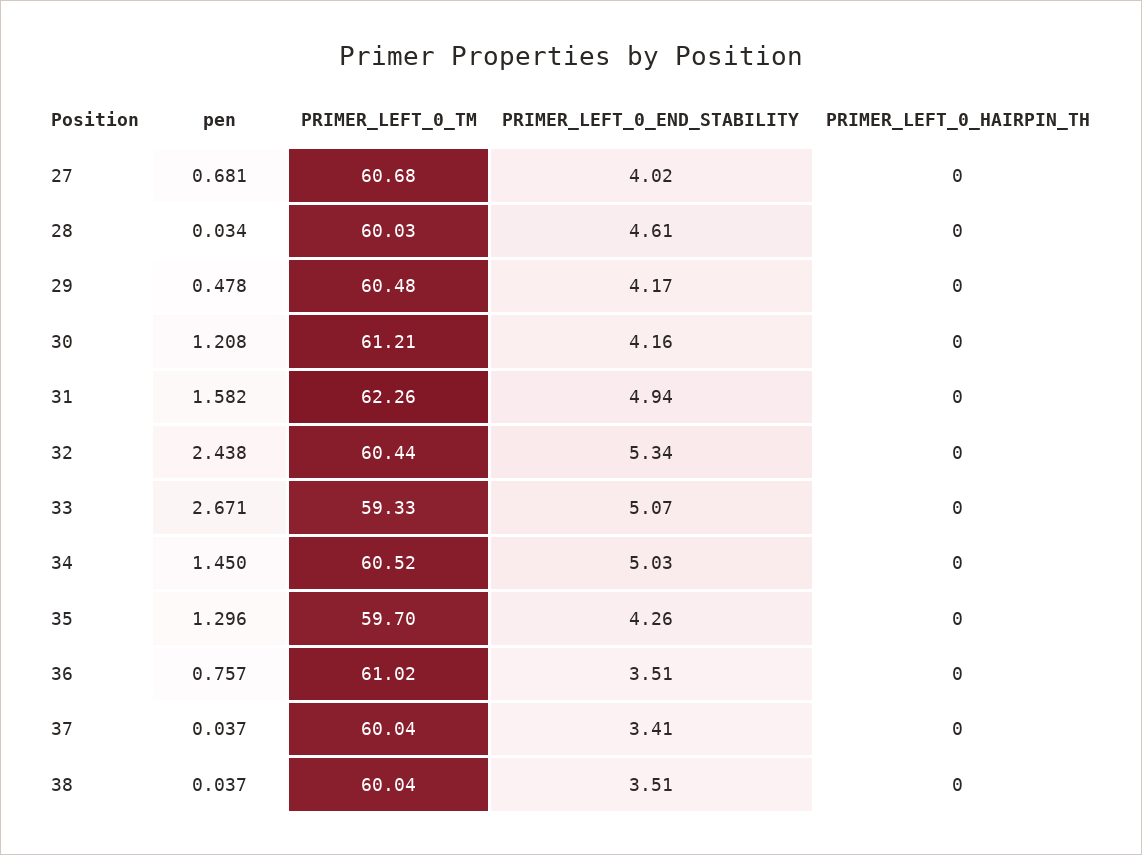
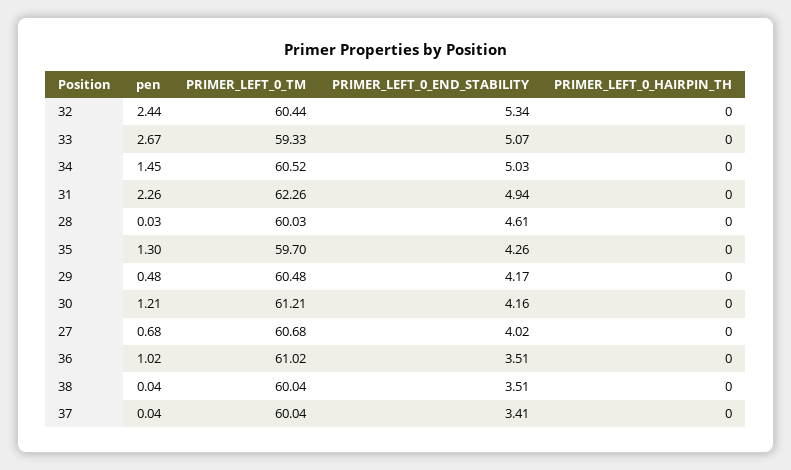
  {
    "pen": {
      "27": 0.681,
      "28": 0.034,
      "29": 0.478,
      "30": 1.208,
-     "31": 1.582,
+     "31": 2.26,
      "32": 2.438,
      "33": 2.671,
      "34": 1.45,
      "35": 1.296,
-     "36": 0.757,
+     "36": 1.02,
      "37": 0.037,
      "38": 0.037
    },
    "PRIMER_LEFT_0_TM": {
      "27": 60.68,
      "28": 60.03,
      "29": 60.48,
      "30": 61.21,
      "31": 62.26,
      "32": 60.44,
      "33": 59.33,
      "34": 60.52,
      "35": 59.7,
      "36": 61.02,
      "37": 60.04,
      "38": 60.04
    },
    "PRIMER_LEFT_0_END_STABILITY": {
      "27": 4.02,
      "28": 4.61,
      "29": 4.17,
      "30": 4.16,
      "31": 4.94,
      "32": 5.34,
      "33": 5.07,
      "34": 5.03,
      "35": 4.26,
      "36": 3.51,
      "37": 3.41,
      "38": 3.51
    },
    "PRIMER_LEFT_0_HAIRPIN_TH": {
      "27": 0,
      "28": 0,
      "29": 0,
      "30": 0,
      "31": 0,
      "32": 0,
      "33": 0,
      "34": 0,
      "35": 0,
      "36": 0,
      "37": 0,
      "38": 0
    }
  }

